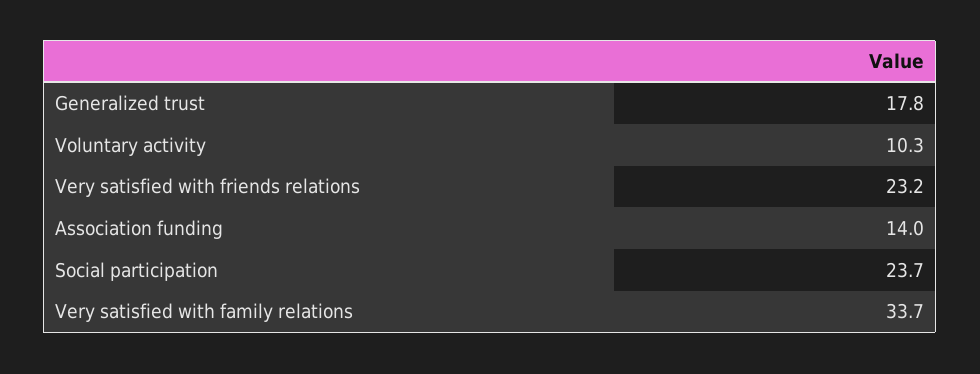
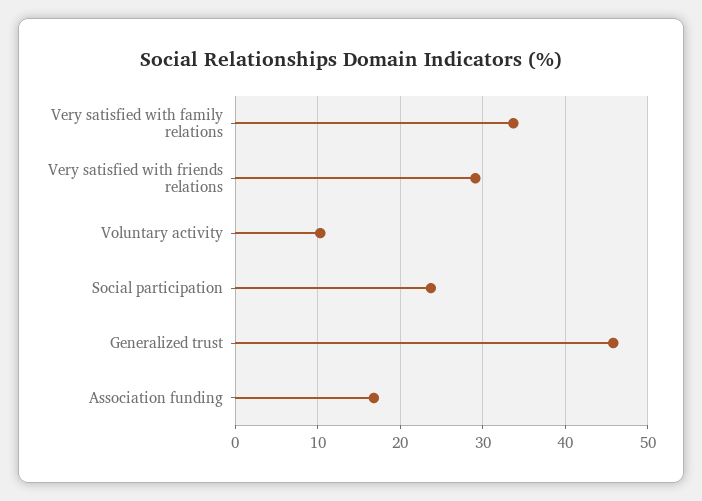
  {
-   "Generalized trust": 17.8,
+   "Generalized trust": 46,
    "Voluntary activity": 10.3,
-   "Very satisfied with friends relations": 23.2,
+   "Very satisfied with friends relations": 29,
-   "Association funding": 14,
+   "Association funding": 17,
    "Social participation": 23.7,
    "Very satisfied with family relations": 33.7
  }

